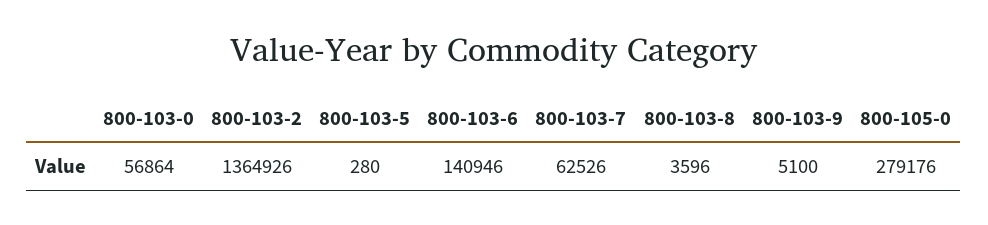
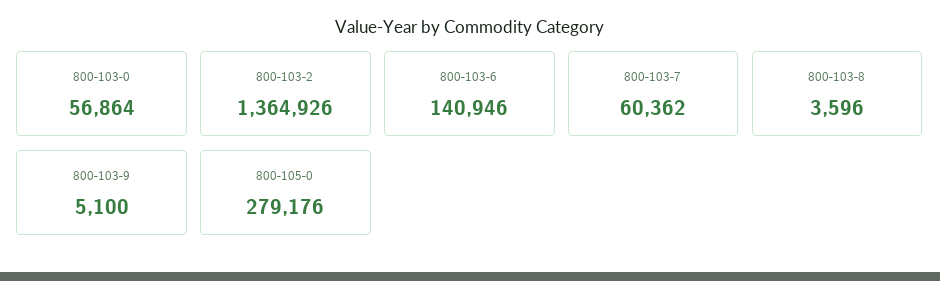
  {
    "800-103-0": 56864,
    "800-103-2": 1364926,
-   "800-103-5": 280,
    "800-103-6": 140946,
-   "800-103-7": 62526,
+   "800-103-7": 60362,
    "800-103-8": 3596,
    "800-103-9": 5100,
    "800-105-0": 279176
  }

